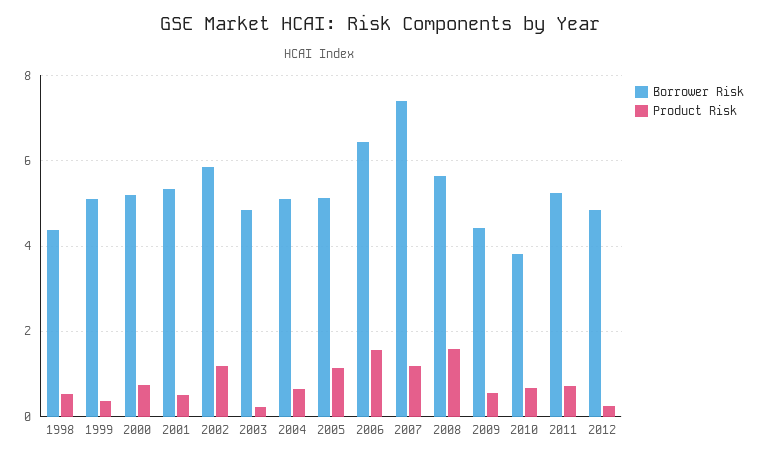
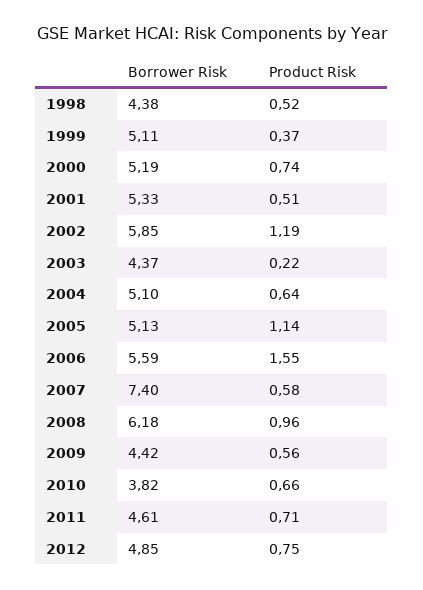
  {
    "Borrower Risk": {
      "1998": 4.38,
      "1999": 5.11,
      "2000": 5.19,
      "2001": 5.33,
      "2002": 5.85,
-     "2003": 4.8,
+     "2003": 4.37,
      "2004": 5.1,
      "2005": 5.13,
-     "2006": 6.4,
+     "2006": 5.59,
      "2007": 7.4,
-     "2008": 5.6,
+     "2008": 6.18,
      "2009": 4.42,
      "2010": 3.82,
-     "2011": 5.2,
+     "2011": 4.61,
      "2012": 4.85
    },
    "Product Risk": {
      "1998": 0.52,
      "1999": 0.37,
      "2000": 0.74,
      "2001": 0.51,
      "2002": 1.19,
      "2003": 0.22,
      "2004": 0.64,
      "2005": 1.14,
      "2006": 1.55,
-     "2007": 1.2,
+     "2007": 0.58,
-     "2008": 1.6,
+     "2008": 0.96,
      "2009": 0.56,
      "2010": 0.66,
      "2011": 0.71,
-     "2012": 0.2
+     "2012": 0.75
    }
  }

